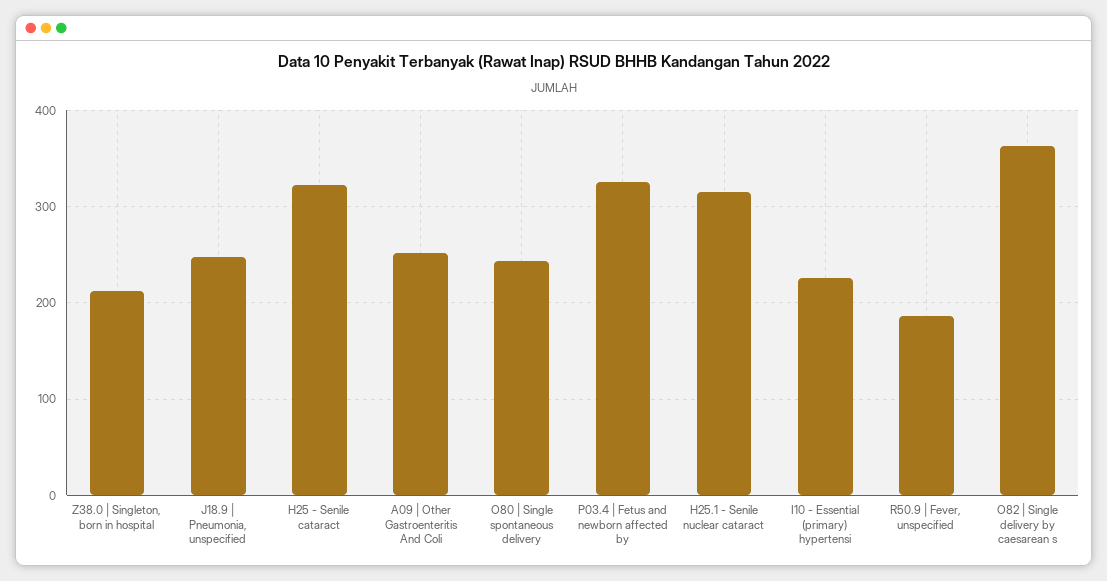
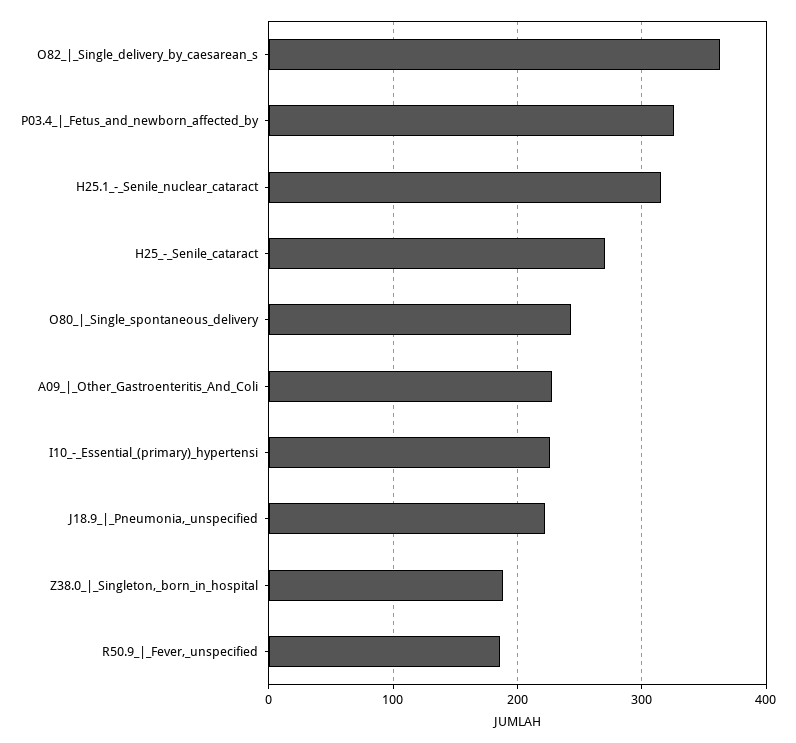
  {
-   "Z38.0 | Singleton, born in hospital": 210,
+   "Z38.0 | Singleton, born in hospital": 190,
-   "J18.9 | Pneumonia, unspecified": 250,
+   "J18.9 | Pneumonia, unspecified": 220,
-   "H25 - Senile cataract": 320,
+   "H25 - Senile cataract": 270,
-   "A09 | Other Gastroenteritis And Coli": 250,
+   "A09 | Other Gastroenteritis And Coli": 230,
    "O80 | Single spontaneous delivery": 240,
    "P03.4 | Fetus and newborn affected by": 330,
    "H25.1 - Senile nuclear cataract": 320,
    "I10 - Essential (primary) hypertensi": 230,
    "R50.9 | Fever, unspecified": 190,
    "O82 | Single delivery by caesarean s": 360
  }

